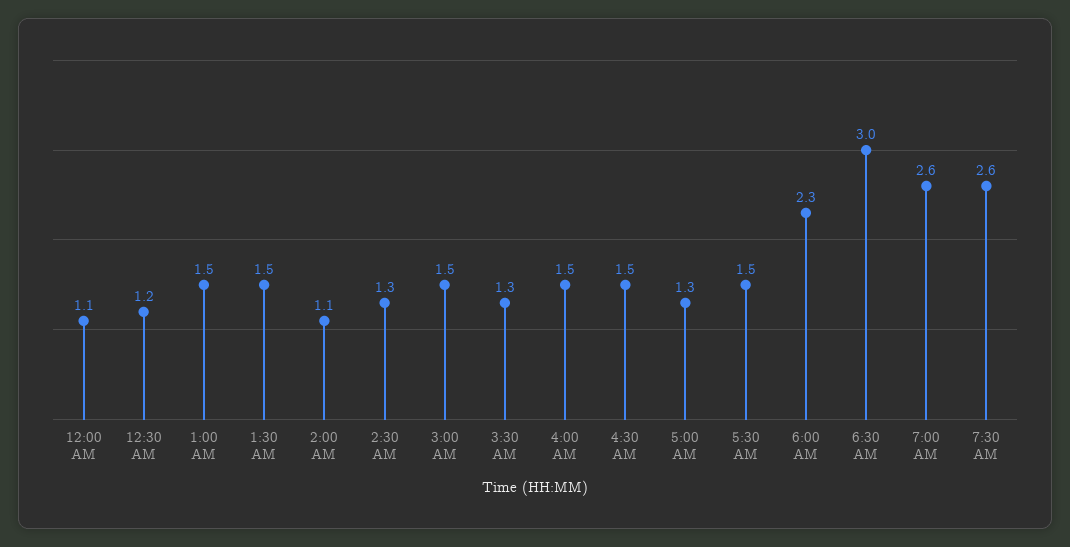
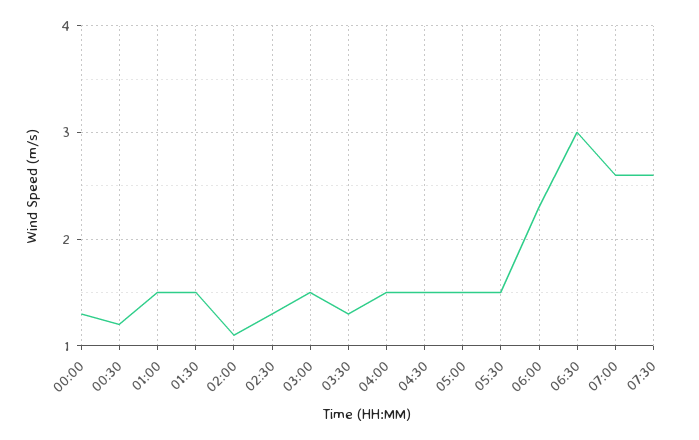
  {
-   "12:00 AM": 1.1,
+   "12:00 AM": 1.3,
    "12:30 AM": 1.2,
    "1:00 AM": 1.5,
    "1:30 AM": 1.5,
    "2:00 AM": 1.1,
    "2:30 AM": 1.3,
    "3:00 AM": 1.5,
    "3:30 AM": 1.3,
    "4:00 AM": 1.5,
    "4:30 AM": 1.5,
-   "5:00 AM": 1.3,
+   "5:00 AM": 1.5,
    "5:30 AM": 1.5,
    "6:00 AM": 2.3,
    "6:30 AM": 3,
    "7:00 AM": 2.6,
    "7:30 AM": 2.6
  }

